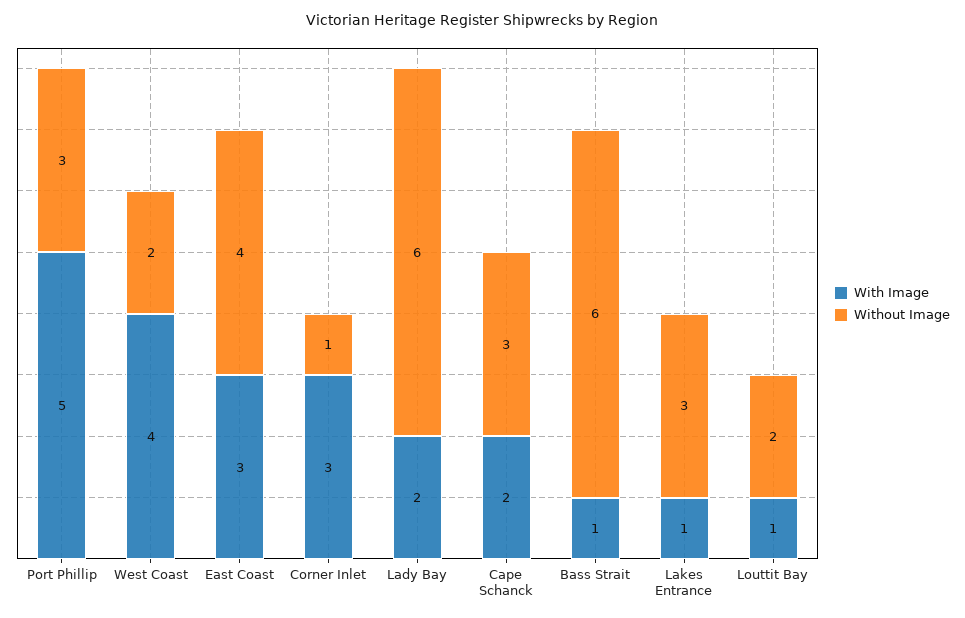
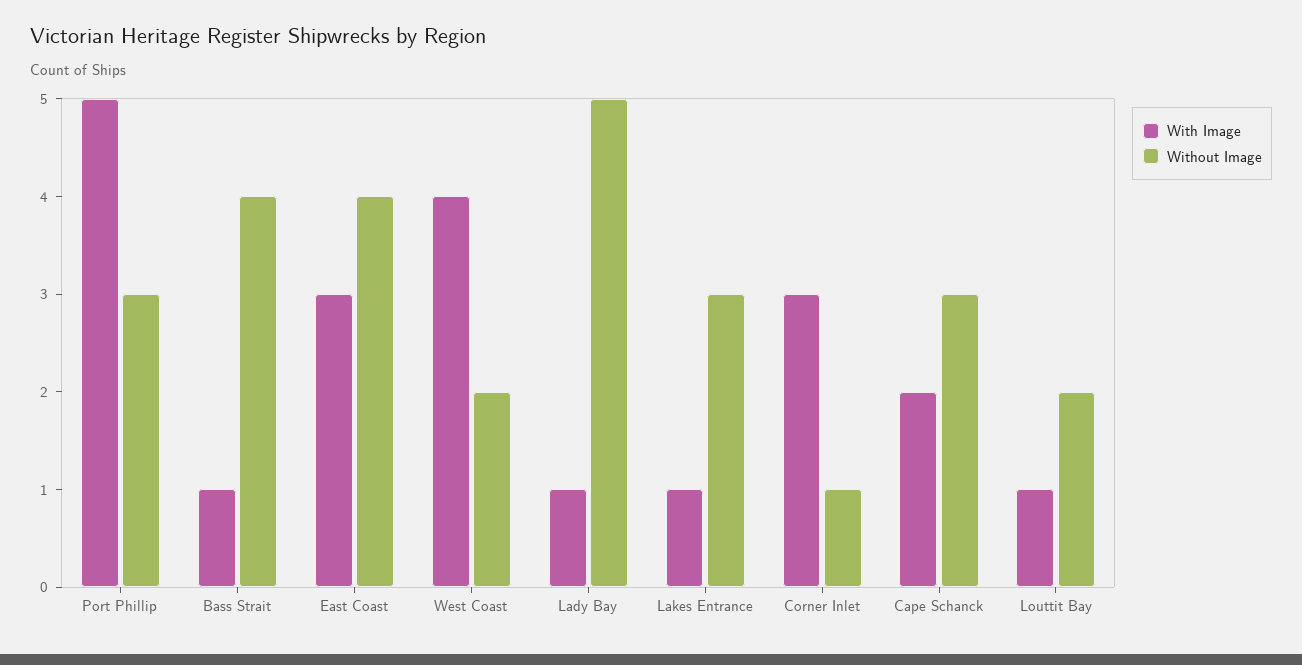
  {
    "With Image": {
      "Port Phillip": 5,
      "West Coast": 4,
      "East Coast": 3,
      "Corner Inlet": 3,
-     "Lady Bay": 2,
+     "Lady Bay": 1,
      "Cape Schanck": 2,
      "Bass Strait": 1,
      "Lakes Entrance": 1,
      "Louttit Bay": 1
    },
    "Without Image": {
      "Port Phillip": 3,
      "West Coast": 2,
      "East Coast": 4,
      "Corner Inlet": 1,
-     "Lady Bay": 6,
+     "Lady Bay": 5,
      "Cape Schanck": 3,
-     "Bass Strait": 6,
+     "Bass Strait": 4,
      "Lakes Entrance": 3,
      "Louttit Bay": 2
    }
  }

